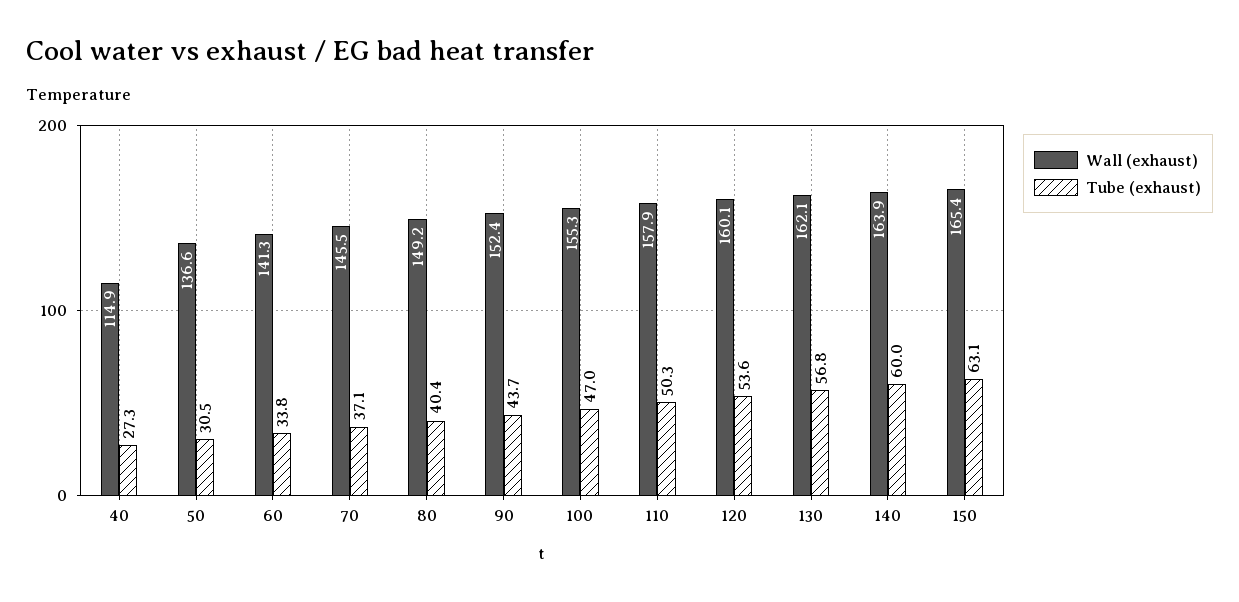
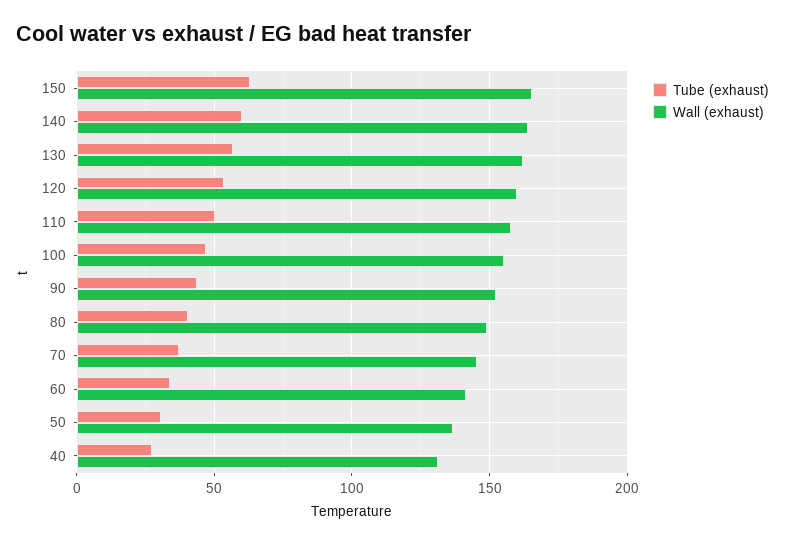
  {
    "Wall (exhaust)": {
-     "40": 114.9,
+     "40": 130,
      "50": 136.6,
      "60": 141.3,
      "70": 145.5,
      "80": 149.2,
      "90": 152.4,
      "100": 155.3,
      "110": 157.9,
      "120": 160.1,
      "130": 162.1,
      "140": 163.9,
      "150": 165.4
    },
    "Tube (exhaust)": {
      "40": 27.3,
      "50": 30.5,
      "60": 33.8,
      "70": 37.1,
      "80": 40.4,
      "90": 43.7,
      "100": 47,
      "110": 50.3,
      "120": 53.6,
      "130": 56.8,
      "140": 60,
      "150": 63.1
    }
  }

